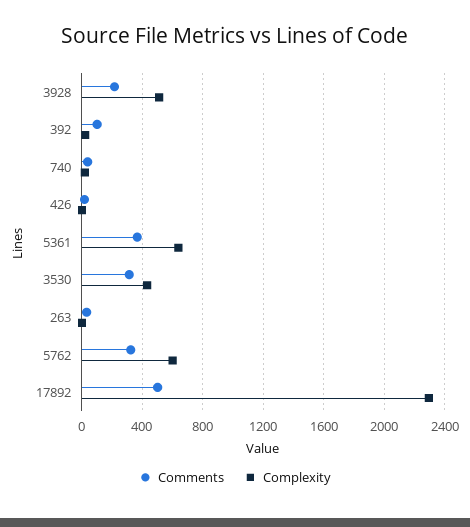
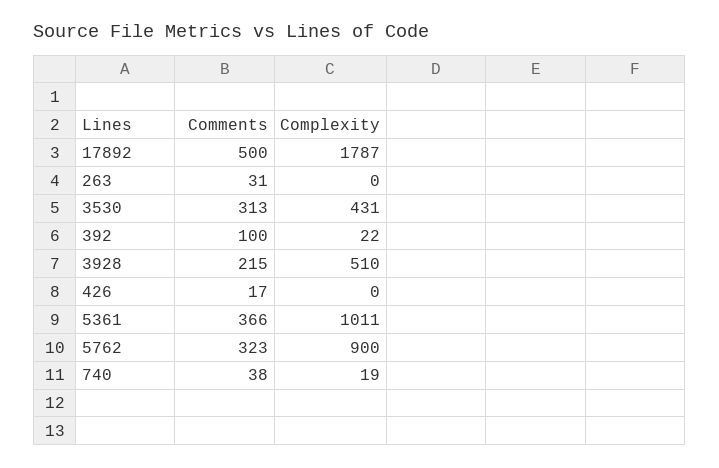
  {
    "Comments": {
      "3928": 215,
      "392": 100,
      "740": 38,
      "426": 17,
      "5361": 366,
      "3530": 313,
      "263": 31,
      "5762": 323,
      "17892": 500
    },
    "Complexity": {
      "3928": 510,
      "392": 22,
      "740": 19,
      "426": 0,
-     "5361": 650,
+     "5361": 1011,
      "3530": 431,
      "263": 0,
-     "5762": 600,
+     "5762": 900,
-     "17892": 2300
+     "17892": 1787
    }
  }

